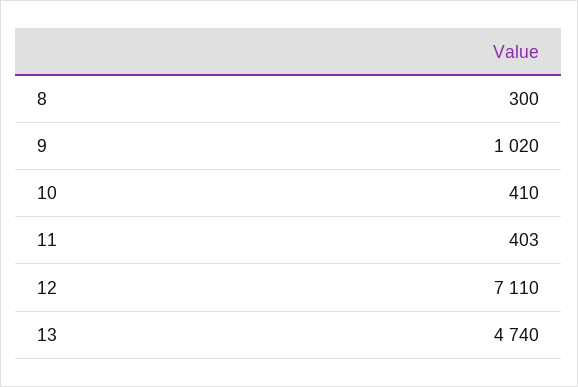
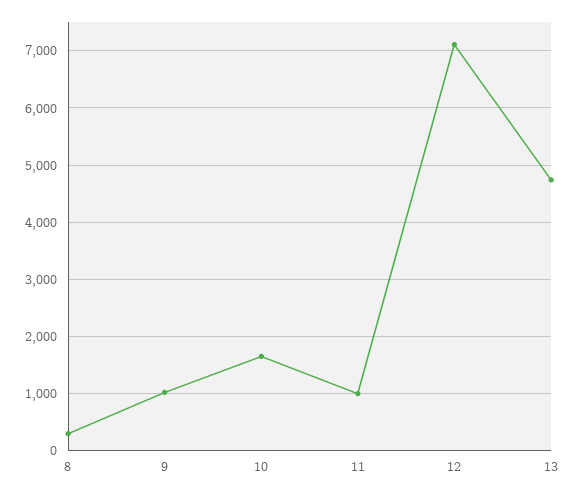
  {
    "8": 300,
    "9": 1020,
-   "10": 410,
+   "10": 1600,
-   "11": 403,
+   "11": 1000,
    "12": 7110,
    "13": 4740
  }

